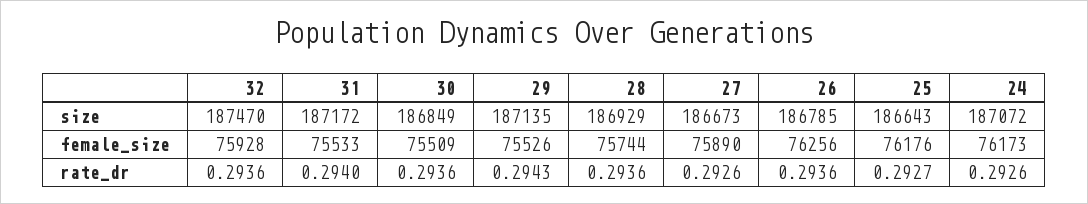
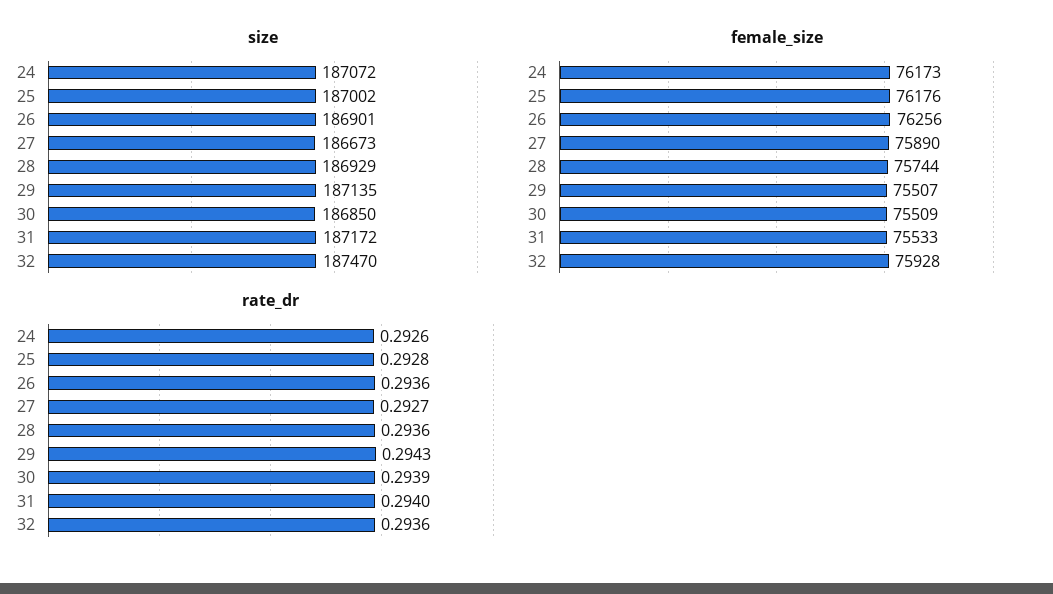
  {
    "size": {
      "32": 187470,
      "31": 187172,
-     "30": 186849,
+     "30": 186850,
      "29": 187135,
      "28": 186929,
      "27": 186673,
-     "26": 186785,
+     "26": 186901,
-     "25": 186643,
+     "25": 187002,
      "24": 187072
    },
    "female_size": {
      "32": 75928,
      "31": 75533,
      "30": 75509,
-     "29": 75526,
+     "29": 75507,
      "28": 75744,
      "27": 75890,
      "26": 76256,
      "25": 76176,
      "24": 76173
    },
    "rate_dr": {
      "32": 0.2936,
      "31": 0.294,
-     "30": 0.2936,
+     "30": 0.2939,
      "29": 0.2943,
      "28": 0.2936,
-     "27": 0.2926,
+     "27": 0.2927,
      "26": 0.2936,
-     "25": 0.2927,
+     "25": 0.2928,
      "24": 0.2926
    }
  }

